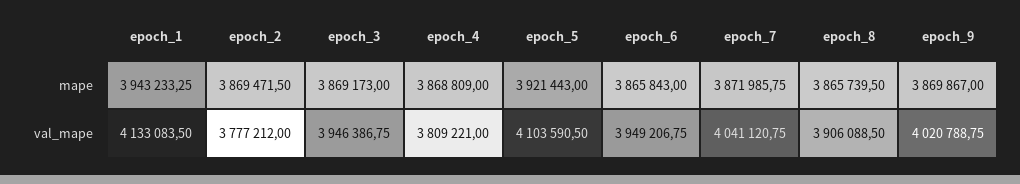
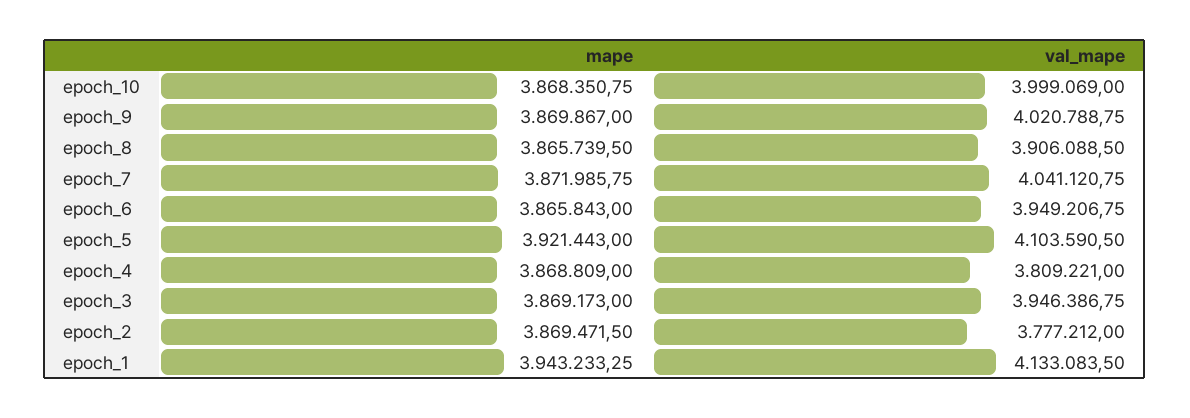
  {
    "epoch_1": {
      "mape": 3943233.25,
      "val_mape": 4133083.5
    },
    "epoch_2": {
      "mape": 3869471.5,
      "val_mape": 3777212
    },
    "epoch_3": {
      "mape": 3869173,
      "val_mape": 3946386.75
    },
    "epoch_4": {
      "mape": 3868809,
      "val_mape": 3809221
    },
    "epoch_5": {
      "mape": 3921443,
      "val_mape": 4103590.5
    },
    "epoch_6": {
      "mape": 3865843,
      "val_mape": 3949206.75
    },
    "epoch_7": {
      "mape": 3871985.75,
      "val_mape": 4041120.75
    },
    "epoch_8": {
      "mape": 3865739.5,
      "val_mape": 3906088.5
    },
    "epoch_9": {
      "mape": 3869867,
      "val_mape": 4020788.75
-   }
+   },
+   "epoch_10": {
+     "mape": 3868350.75,
+     "val_mape": 3999069
+   }
  }

